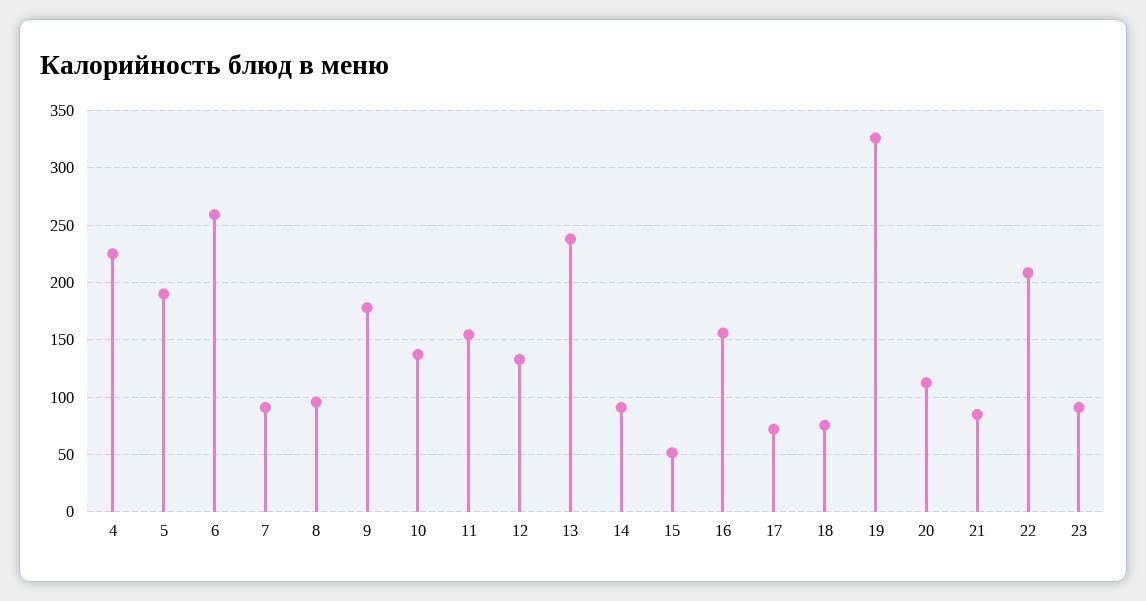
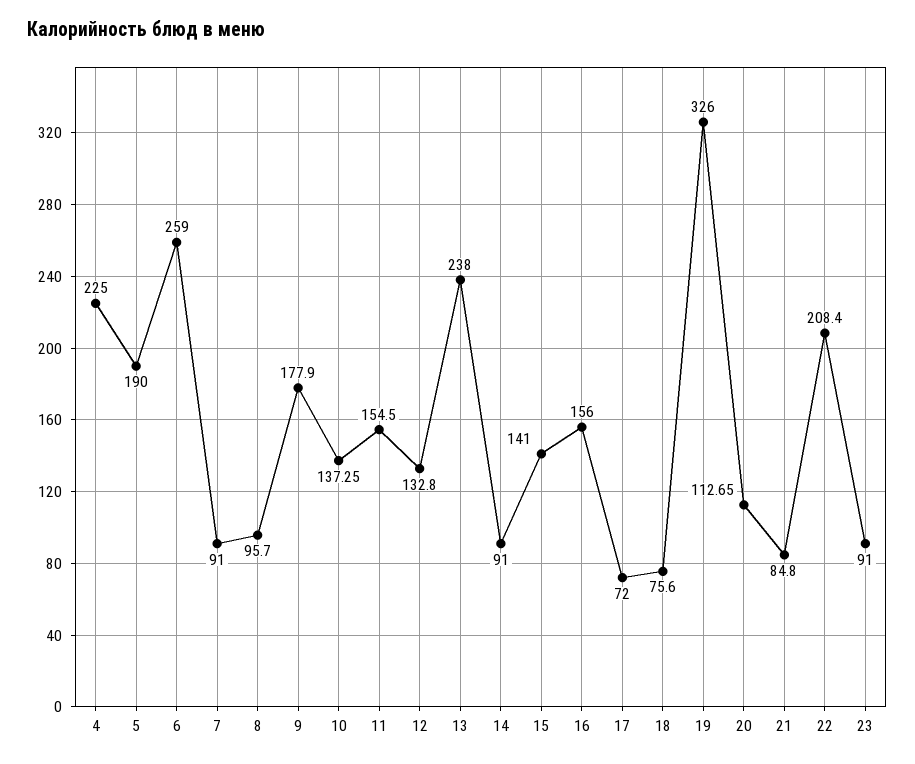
  {
    "4": 225,
    "5": 190,
    "6": 259,
    "7": 91,
    "8": 95.7,
    "9": 177.9,
    "10": 137.25,
    "11": 154.5,
    "12": 132.8,
    "13": 238,
    "14": 91,
-   "15": 50,
+   "15": 141,
    "16": 156,
    "17": 72,
    "18": 75.6,
    "19": 326,
    "20": 112.65,
    "21": 84.8,
    "22": 208.4,
    "23": 91
  }

